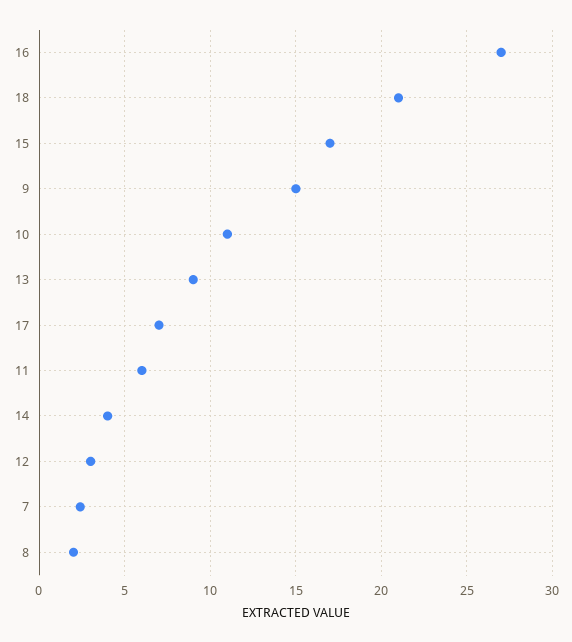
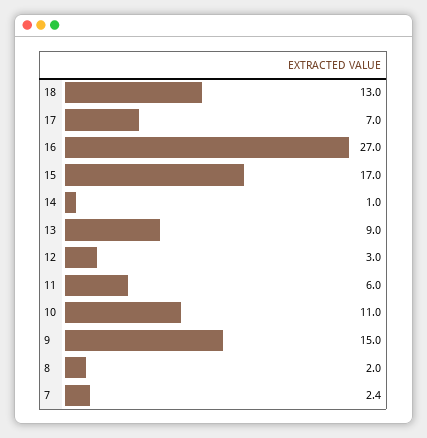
  {
    "16": 27,
-   "18": 21,
+   "18": 13,
    "15": 17,
    "9": 15,
    "10": 11,
    "13": 9,
    "17": 7,
    "11": 6,
-   "14": 4,
+   "14": 1,
    "12": 3,
    "7": 2.4,
    "8": 2
  }

